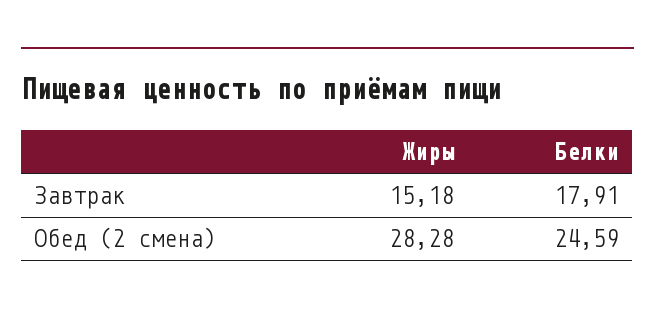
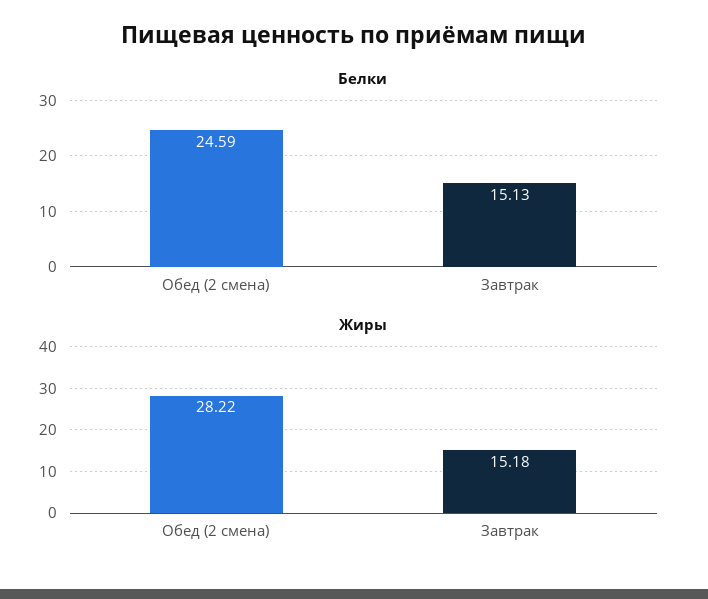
  {
    "Жиры": {
      "Завтрак": 15.18,
-     "Обед (2 смена)": 28.28
+     "Обед (2 смена)": 28.22
    },
    "Белки": {
-     "Завтрак": 17.91,
+     "Завтрак": 15.13,
      "Обед (2 смена)": 24.59
    }
  }

